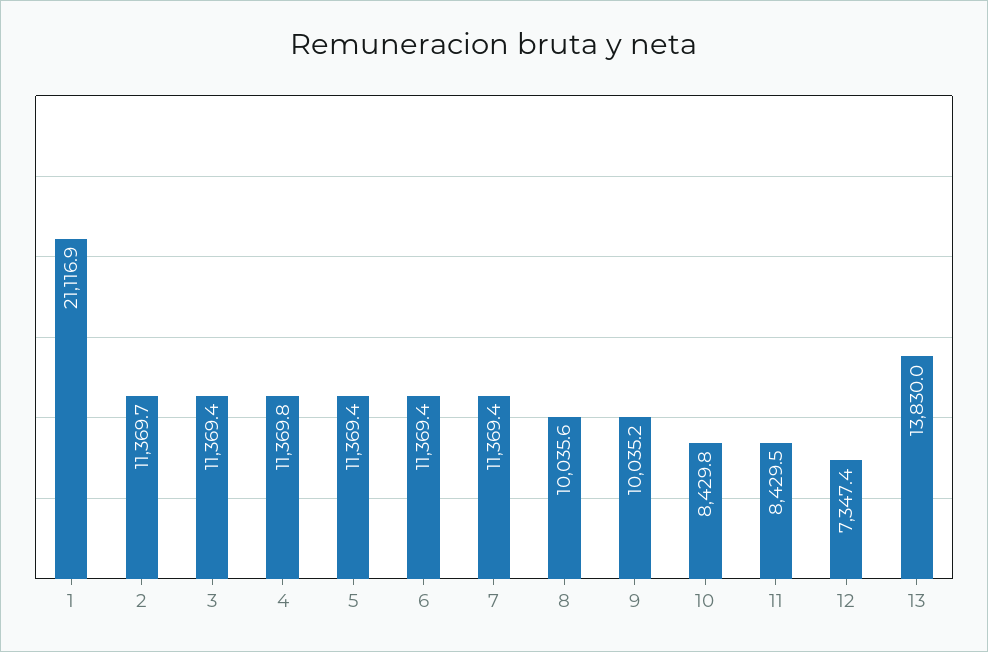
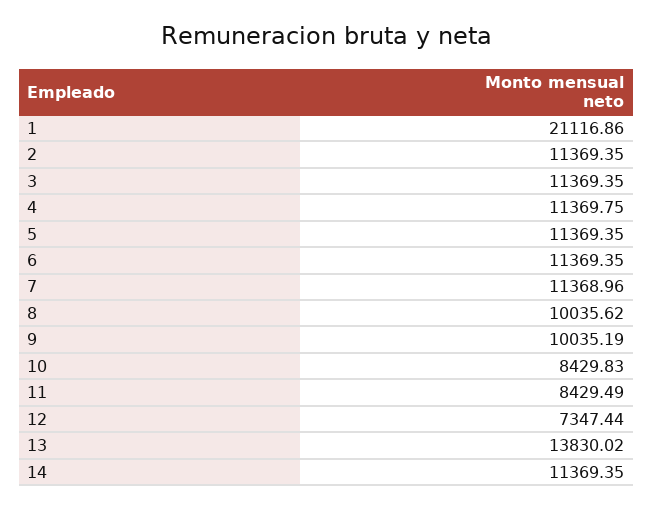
  {
    "1": 21116.86,
-   "2": 11369.7,
+   "2": 11369.35,
    "3": 11369.35,
    "4": 11369.75,
    "5": 11369.35,
    "6": 11369.35,
-   "7": 11369.4,
+   "7": 11368.96,
    "8": 10035.62,
    "9": 10035.19,
    "10": 8429.83,
    "11": 8429.49,
    "12": 7347.44,
-   "13": 13830.02
+   "13": 13830.02,
+   "14": 11369.35
  }

